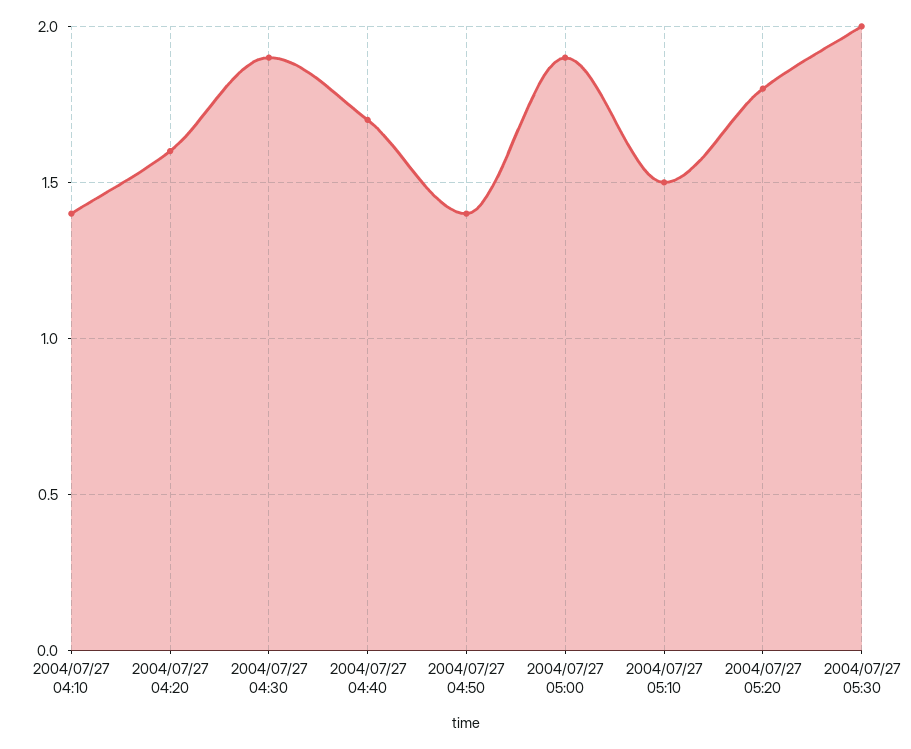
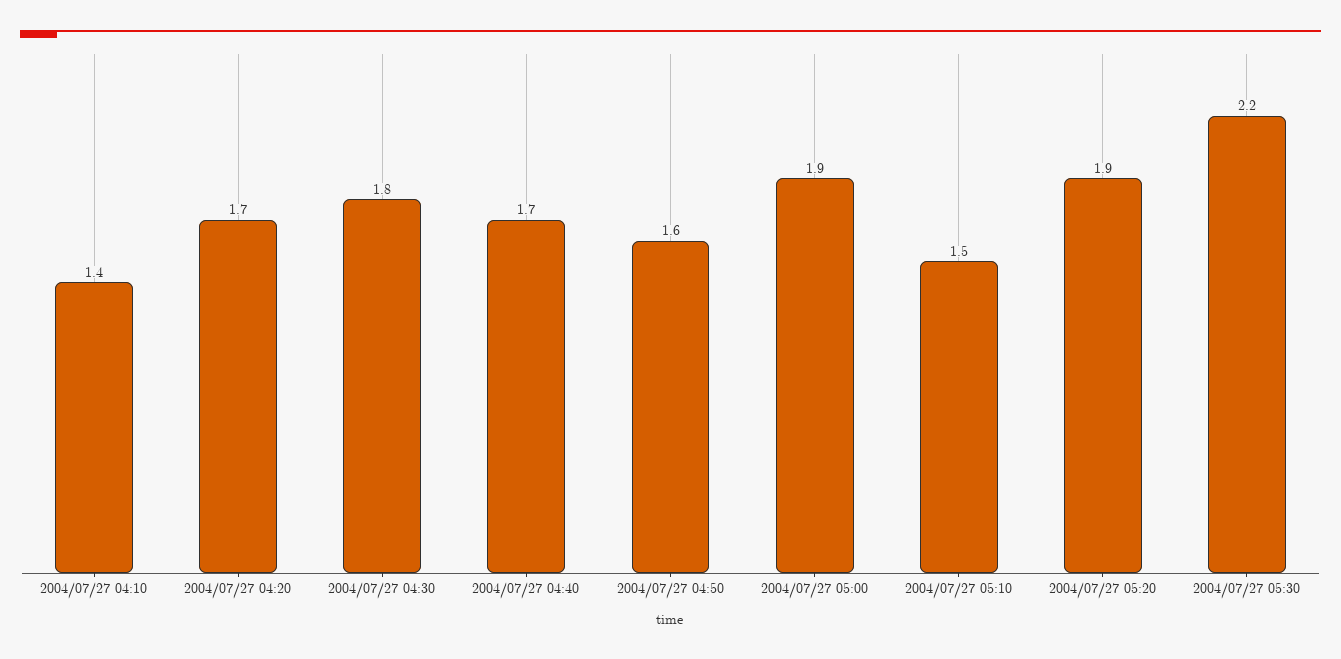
  {
    "2004/07/27 04:10": 1.4,
-   "2004/07/27 04:20": 1.6,
+   "2004/07/27 04:20": 1.7,
-   "2004/07/27 04:30": 1.9,
+   "2004/07/27 04:30": 1.8,
    "2004/07/27 04:40": 1.7,
-   "2004/07/27 04:50": 1.4,
+   "2004/07/27 04:50": 1.6,
    "2004/07/27 05:00": 1.9,
    "2004/07/27 05:10": 1.5,
-   "2004/07/27 05:20": 1.8,
+   "2004/07/27 05:20": 1.9,
-   "2004/07/27 05:30": 2
+   "2004/07/27 05:30": 2.2
  }

